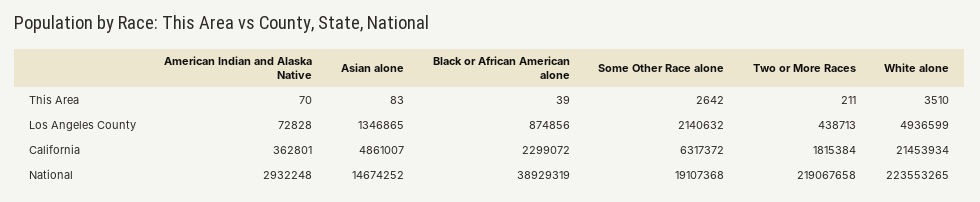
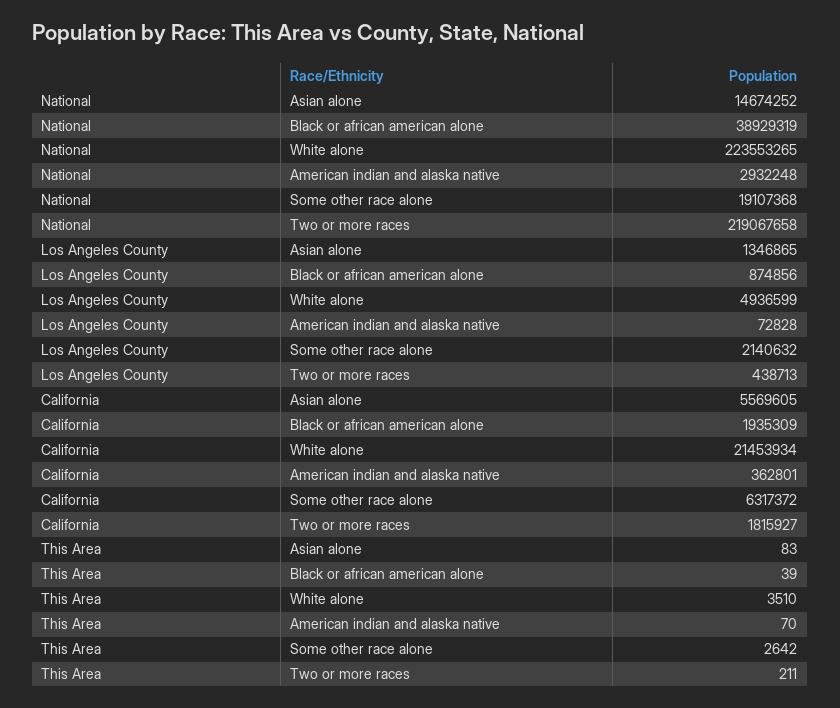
  {
    "American Indian and Alaska Native": {
      "This Area": 70,
      "Los Angeles County": 72828,
      "California": 362801,
      "National": 2932248
    },
    "Asian alone": {
      "This Area": 83,
      "Los Angeles County": 1346865,
-     "California": 4861007,
+     "California": 5569605,
      "National": 14674252
    },
    "Black or African American alone": {
      "This Area": 39,
      "Los Angeles County": 874856,
-     "California": 2299072,
+     "California": 1935309,
      "National": 38929319
    },
    "Some Other Race alone": {
      "This Area": 2642,
      "Los Angeles County": 2140632,
      "California": 6317372,
      "National": 19107368
    },
    "Two or More Races": {
      "This Area": 211,
      "Los Angeles County": 438713,
-     "California": 1815384,
+     "California": 1815927,
      "National": 219067658
    },
    "White alone": {
      "This Area": 3510,
      "Los Angeles County": 4936599,
      "California": 21453934,
      "National": 223553265
    }
  }

